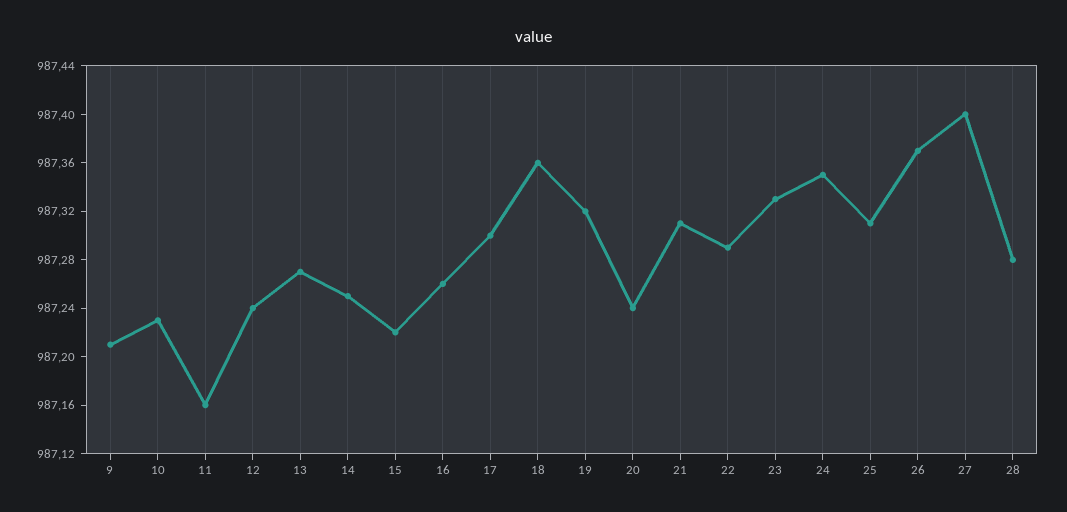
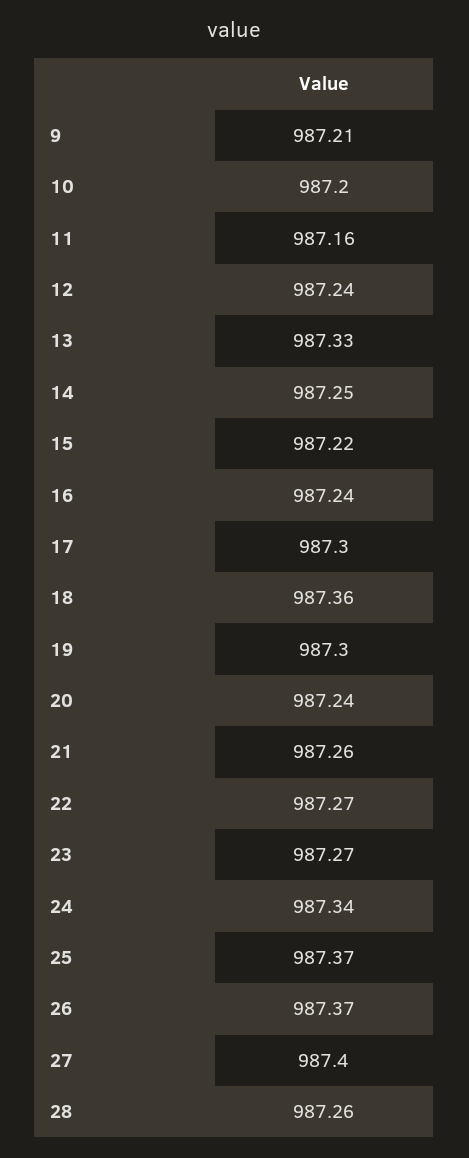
  {
    "9": 987.21,
-   "10": 987.23,
+   "10": 987.2,
    "11": 987.16,
    "12": 987.24,
-   "13": 987.27,
+   "13": 987.33,
    "14": 987.25,
    "15": 987.22,
-   "16": 987.26,
+   "16": 987.24,
    "17": 987.3,
    "18": 987.36,
-   "19": 987.32,
+   "19": 987.3,
    "20": 987.24,
-   "21": 987.31,
+   "21": 987.26,
-   "22": 987.29,
+   "22": 987.27,
-   "23": 987.33,
+   "23": 987.27,
-   "24": 987.35,
+   "24": 987.34,
-   "25": 987.31,
+   "25": 987.37,
    "26": 987.37,
    "27": 987.4,
-   "28": 987.28
+   "28": 987.26
  }

